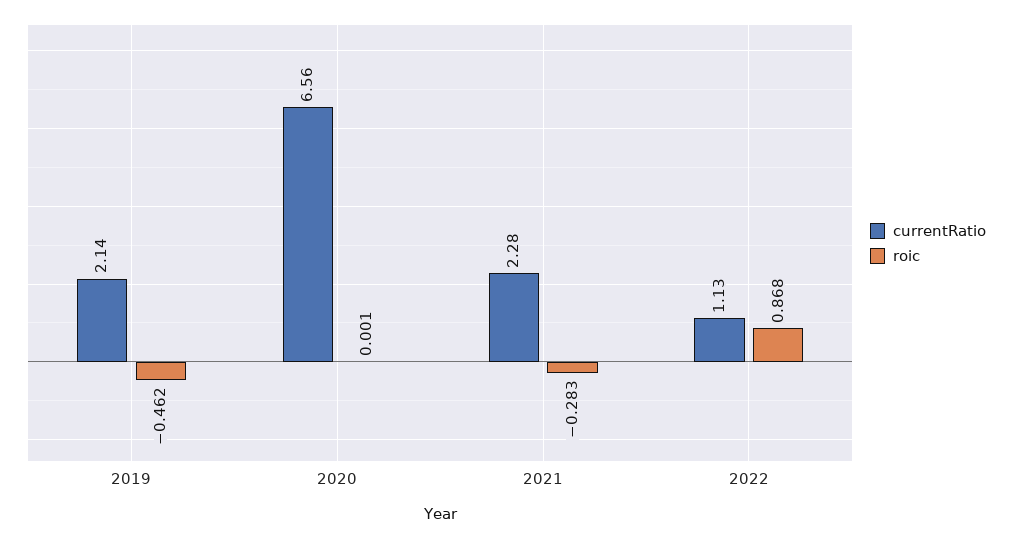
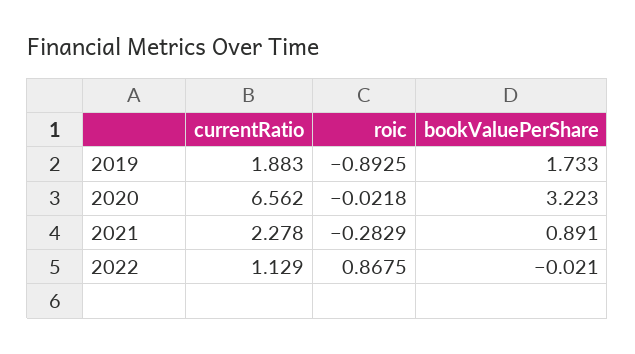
  {
    "currentRatio": {
-     "2019": 2.14,
+     "2019": 1.883,
      "2020": 6.562,
      "2021": 2.278,
      "2022": 1.129
    },
    "roic": {
-     "2019": -0.462,
+     "2019": -0.8925,
-     "2020": 0.001,
+     "2020": -0.0218,
      "2021": -0.2829,
      "2022": 0.8675
-   }
+   },
+   "bookValuePerShare": {
+     "2019": 1.733,
+     "2020": 3.223,
+     "2021": 0.891,
+     "2022": -0.021
+   }
  }

